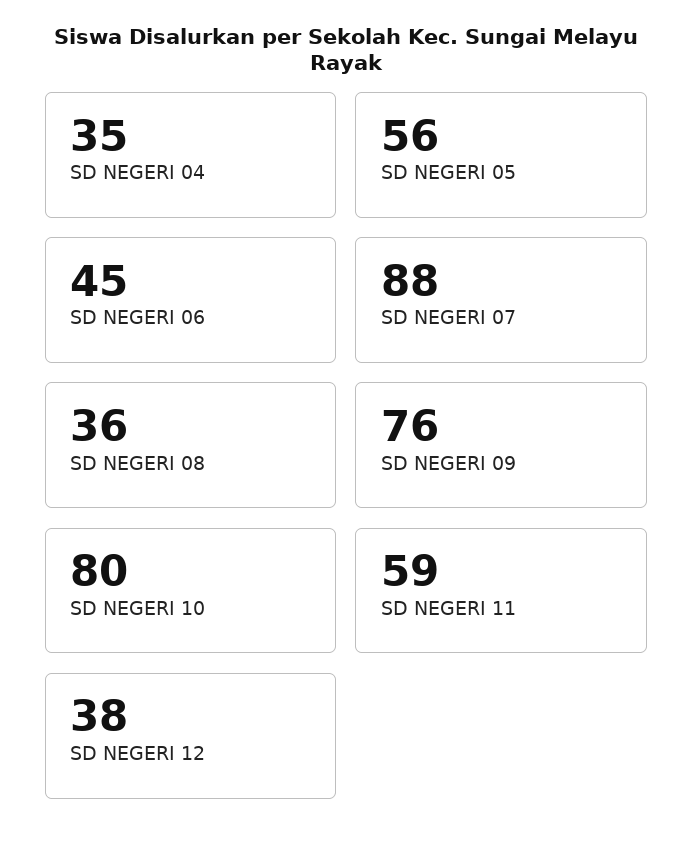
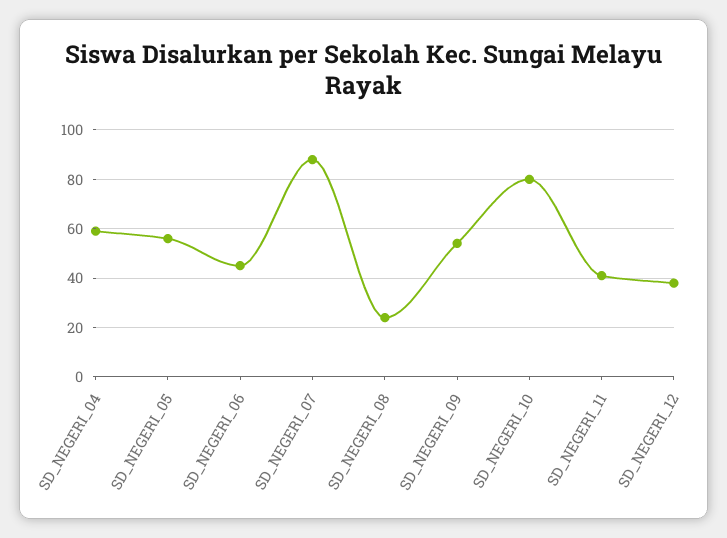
  {
-   "SD NEGERI 04": 35,
+   "SD NEGERI 04": 60,
    "SD NEGERI 05": 56,
    "SD NEGERI 06": 45,
    "SD NEGERI 07": 88,
-   "SD NEGERI 08": 36,
+   "SD NEGERI 08": 25,
-   "SD NEGERI 09": 76,
+   "SD NEGERI 09": 55,
    "SD NEGERI 10": 80,
-   "SD NEGERI 11": 59,
+   "SD NEGERI 11": 40,
    "SD NEGERI 12": 38
  }

